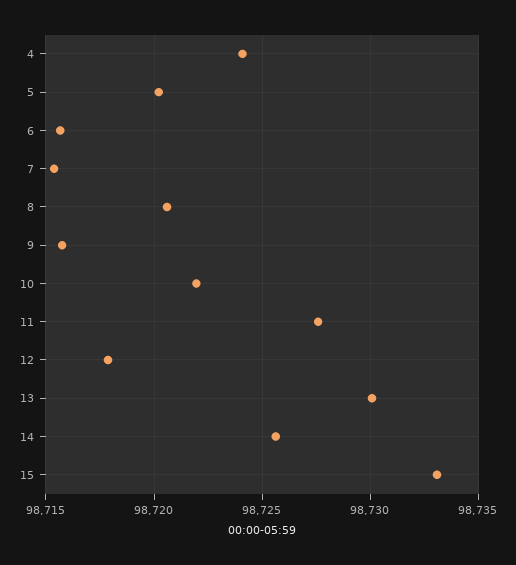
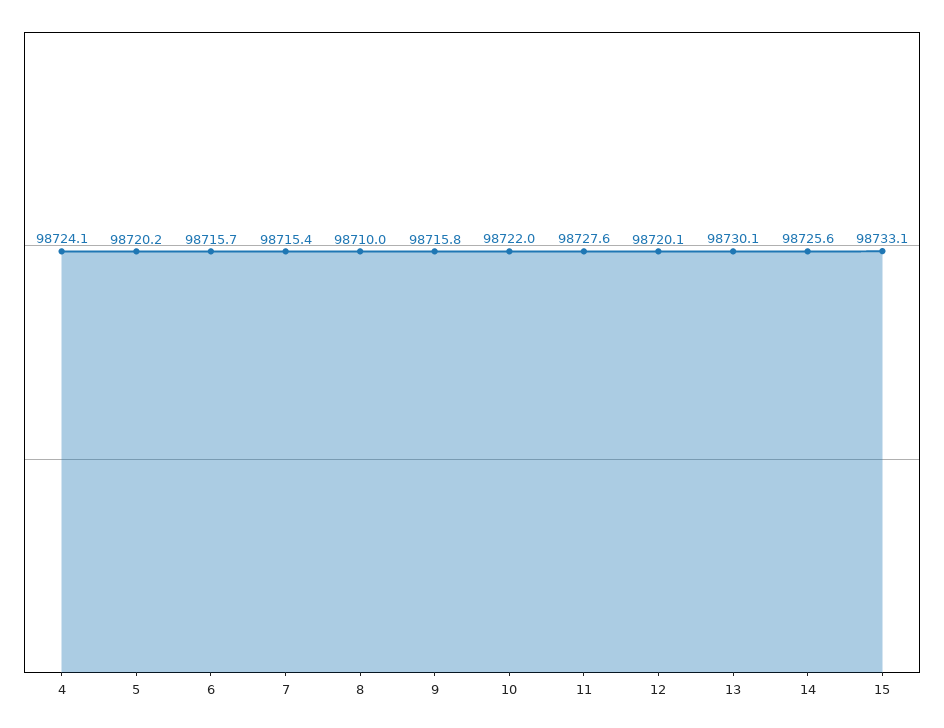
  {
    "4": 98724.1,
    "5": 98720.2,
    "6": 98715.7,
    "7": 98715.4,
-   "8": 98720.5,
+   "8": 98710,
    "9": 98715.8,
    "10": 98722,
    "11": 98727.6,
-   "12": 98718,
+   "12": 98720.1,
    "13": 98730.1,
    "14": 98725.6,
    "15": 98733.1
  }

